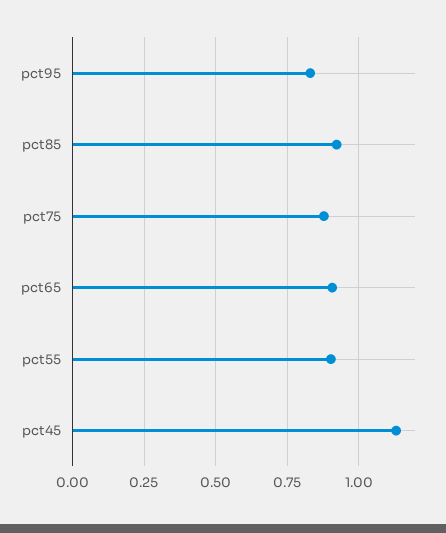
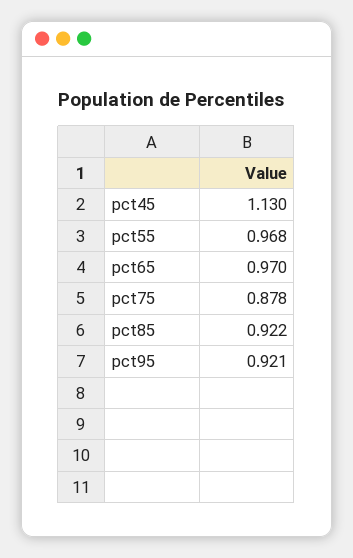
  {
-   "pct95": 0.825,
+   "pct95": 0.921,
    "pct85": 0.922,
    "pct75": 0.878,
-   "pct65": 0.9,
+   "pct65": 0.97,
-   "pct55": 0.9,
+   "pct55": 0.968,
    "pct45": 1.13
  }

